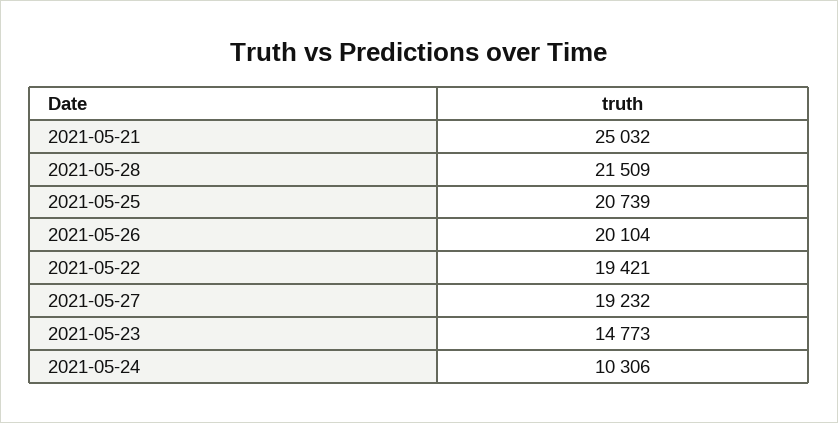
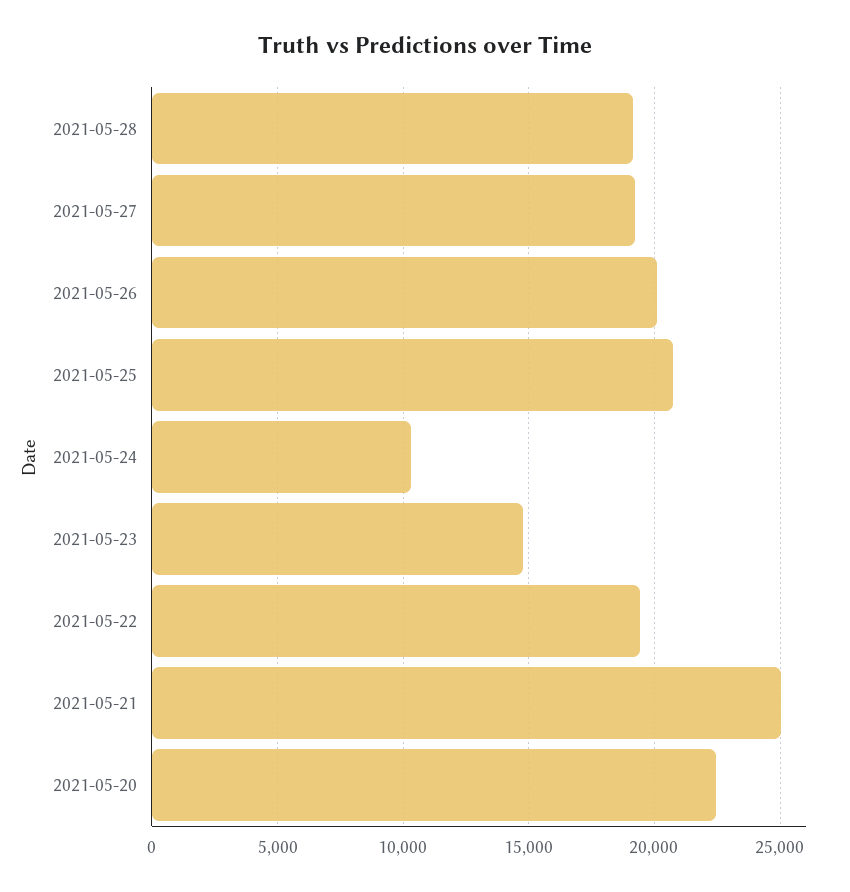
  {
    "2021-05-21": 25032,
-   "2021-05-28": 21509,
+   "2021-05-28": 19000,
    "2021-05-25": 20739,
    "2021-05-26": 20104,
    "2021-05-22": 19421,
    "2021-05-27": 19232,
    "2021-05-23": 14773,
-   "2021-05-24": 10306
+   "2021-05-24": 10306,
+   "2021-05-20": 22500
  }

